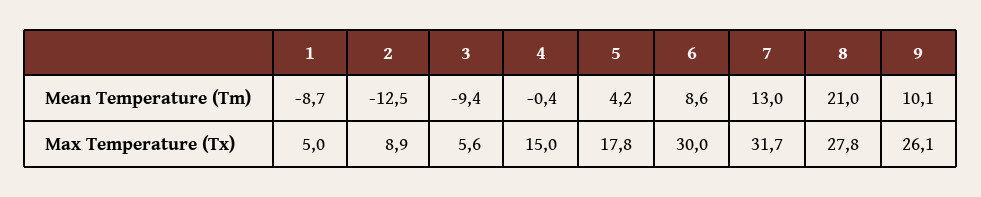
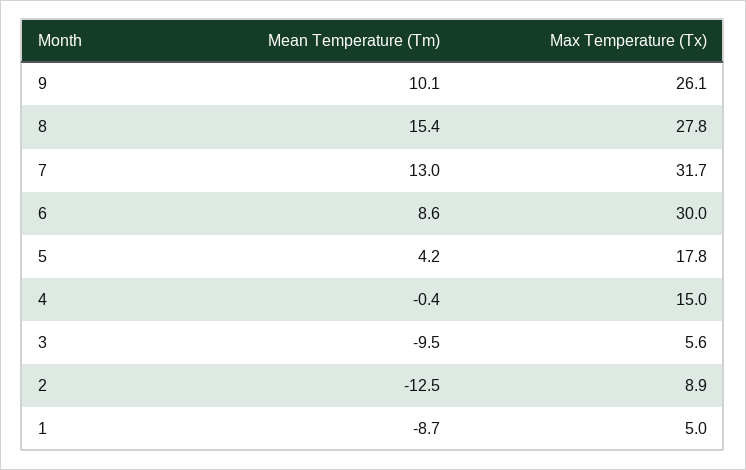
  {
    "1": {
      "Mean Temperature (Tm)": -8.7,
      "Max Temperature (Tx)": 5
    },
    "2": {
      "Mean Temperature (Tm)": -12.5,
      "Max Temperature (Tx)": 8.9
    },
    "3": {
-     "Mean Temperature (Tm)": -9.4,
+     "Mean Temperature (Tm)": -9.5,
      "Max Temperature (Tx)": 5.6
    },
    "4": {
      "Mean Temperature (Tm)": -0.4,
      "Max Temperature (Tx)": 15
    },
    "5": {
      "Mean Temperature (Tm)": 4.2,
      "Max Temperature (Tx)": 17.8
    },
    "6": {
      "Mean Temperature (Tm)": 8.6,
      "Max Temperature (Tx)": 30
    },
    "7": {
      "Mean Temperature (Tm)": 13,
      "Max Temperature (Tx)": 31.7
    },
    "8": {
-     "Mean Temperature (Tm)": 21,
+     "Mean Temperature (Tm)": 15.4,
      "Max Temperature (Tx)": 27.8
    },
    "9": {
      "Mean Temperature (Tm)": 10.1,
      "Max Temperature (Tx)": 26.1
    }
  }

